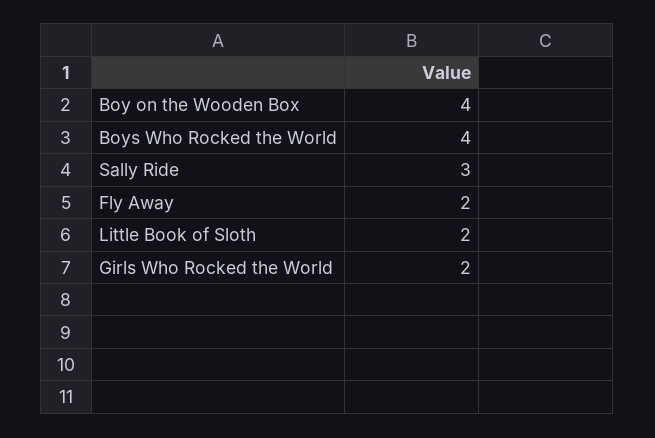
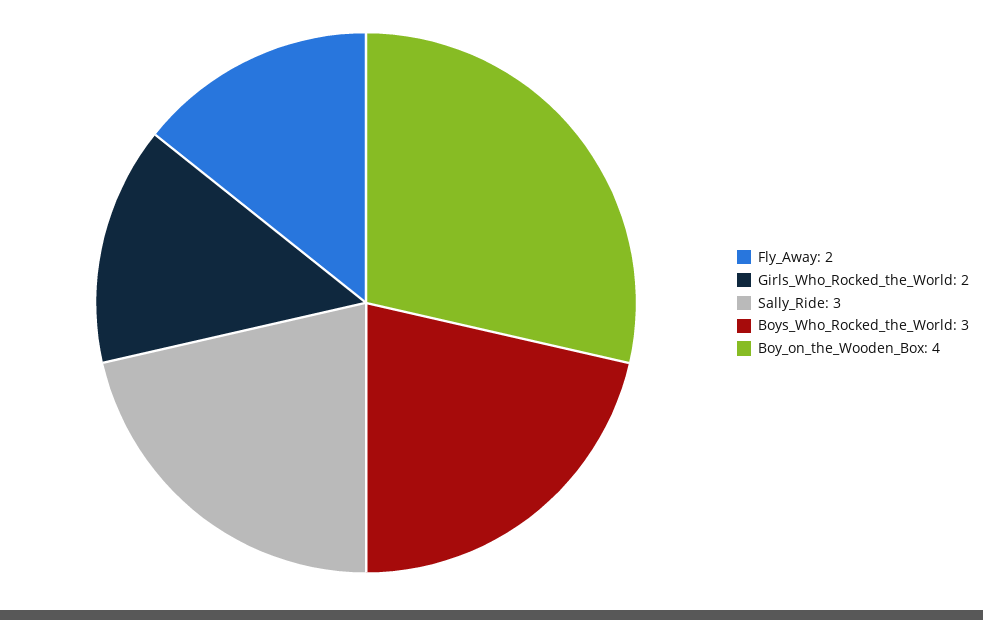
  {
    "Boy on the Wooden Box": 4,
-   "Boys Who Rocked the World": 4,
+   "Boys Who Rocked the World": 3,
    "Sally Ride": 3,
    "Fly Away": 2,
-   "Little Book of Sloth": 2,
    "Girls Who Rocked the World": 2
  }

